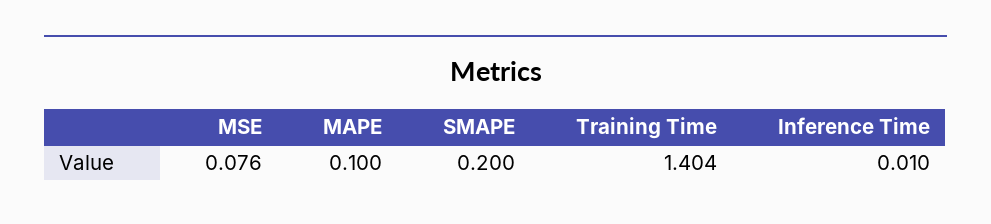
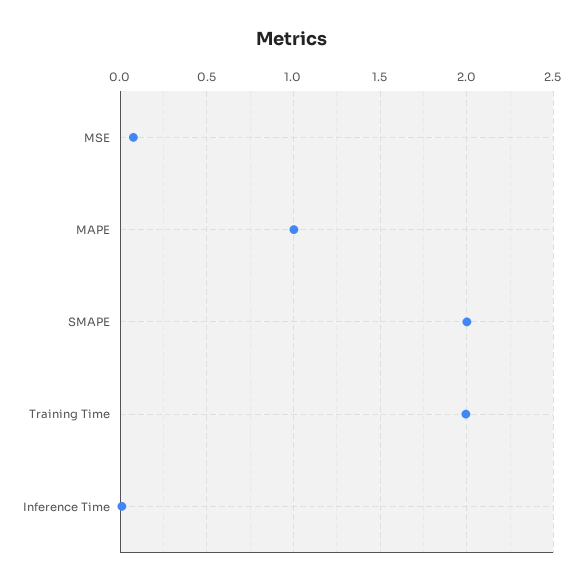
  {
    "MSE": 0.076,
-   "MAPE": 0.1,
+   "MAPE": 1,
-   "SMAPE": 0.2,
+   "SMAPE": 2,
-   "Training Time": 1.404,
+   "Training Time": 2,
    "Inference Time": 0.01
  }

